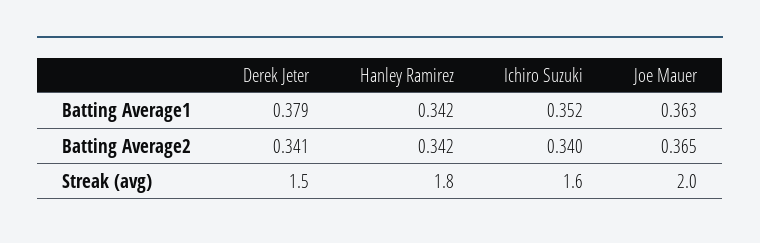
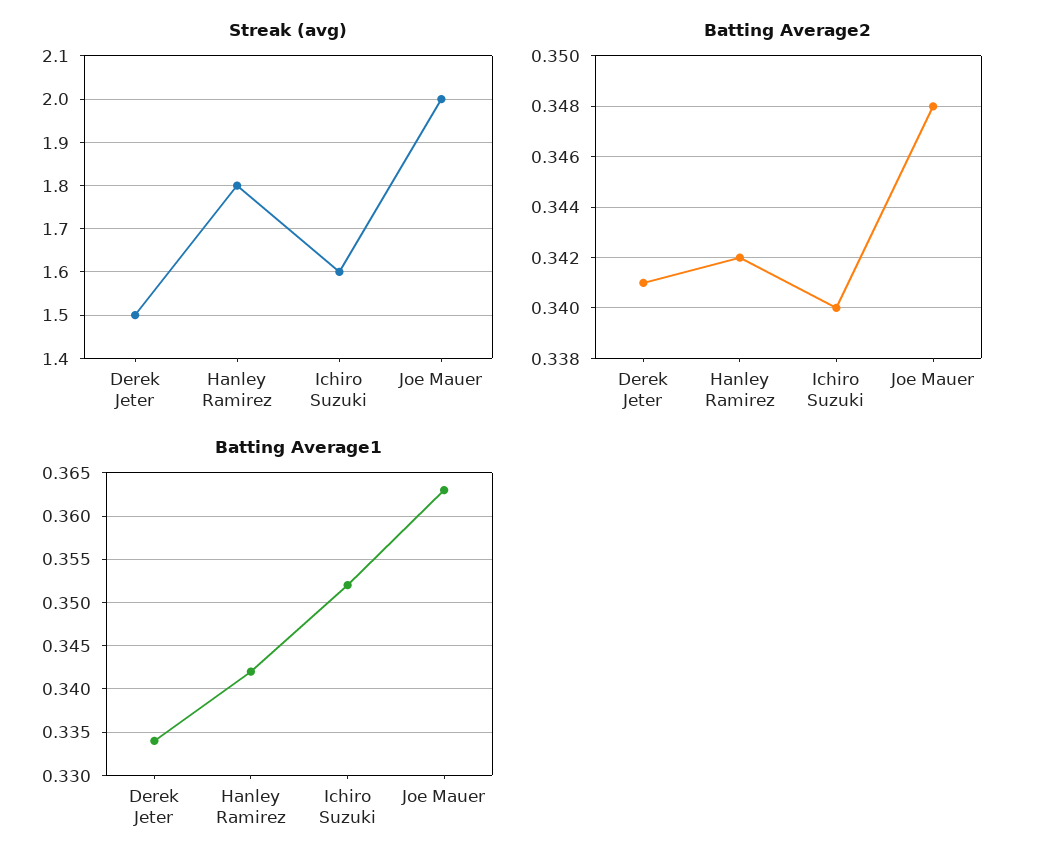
  {
    "Batting Average1": {
-     "Derek Jeter": 0.379,
+     "Derek Jeter": 0.334,
      "Hanley Ramirez": 0.342,
      "Ichiro Suzuki": 0.352,
      "Joe Mauer": 0.363
    },
    "Batting Average2": {
      "Derek Jeter": 0.341,
      "Hanley Ramirez": 0.342,
      "Ichiro Suzuki": 0.34,
-     "Joe Mauer": 0.365
+     "Joe Mauer": 0.348
    },
    "Streak (avg)": {
      "Derek Jeter": 1.5,
      "Hanley Ramirez": 1.8,
      "Ichiro Suzuki": 1.6,
      "Joe Mauer": 2
    }
  }

